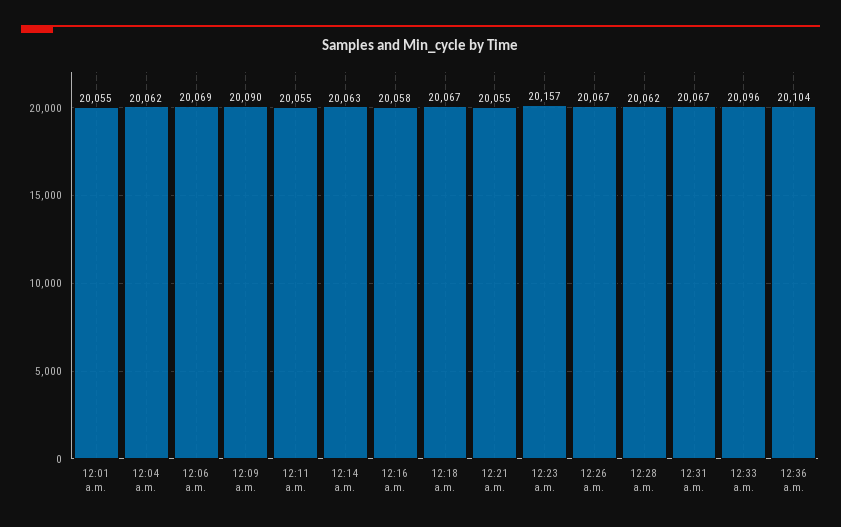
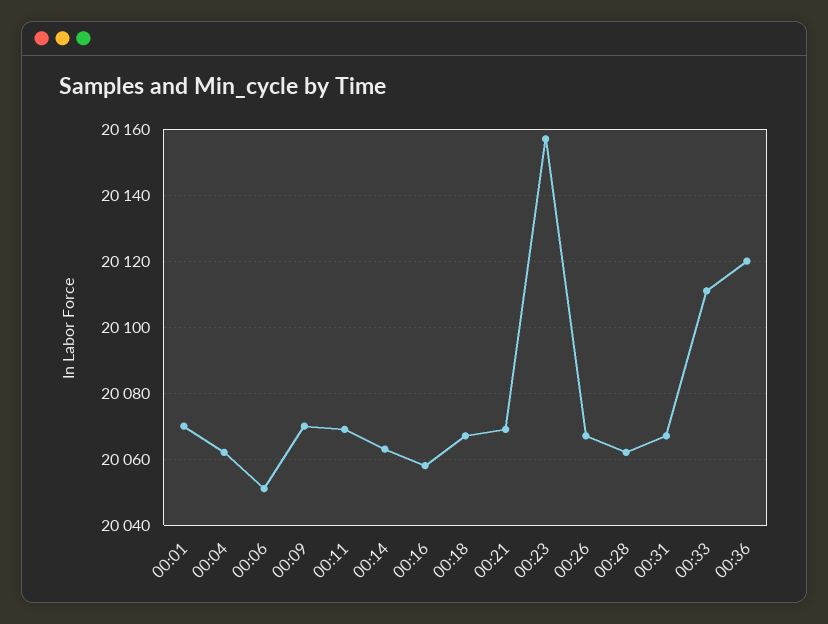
  {
-   "12:01 a.m.": 20055,
+   "12:01 a.m.": 20070,
    "12:04 a.m.": 20062,
-   "12:06 a.m.": 20069,
+   "12:06 a.m.": 20050,
-   "12:09 a.m.": 20090,
+   "12:09 a.m.": 20070,
-   "12:11 a.m.": 20055,
+   "12:11 a.m.": 20070,
    "12:14 a.m.": 20063,
    "12:16 a.m.": 20058,
    "12:18 a.m.": 20067,
-   "12:21 a.m.": 20055,
+   "12:21 a.m.": 20070,
    "12:23 a.m.": 20157,
    "12:26 a.m.": 20067,
    "12:28 a.m.": 20062,
    "12:31 a.m.": 20067,
-   "12:33 a.m.": 20096,
+   "12:33 a.m.": 20110,
-   "12:36 a.m.": 20104
+   "12:36 a.m.": 20120
  }

